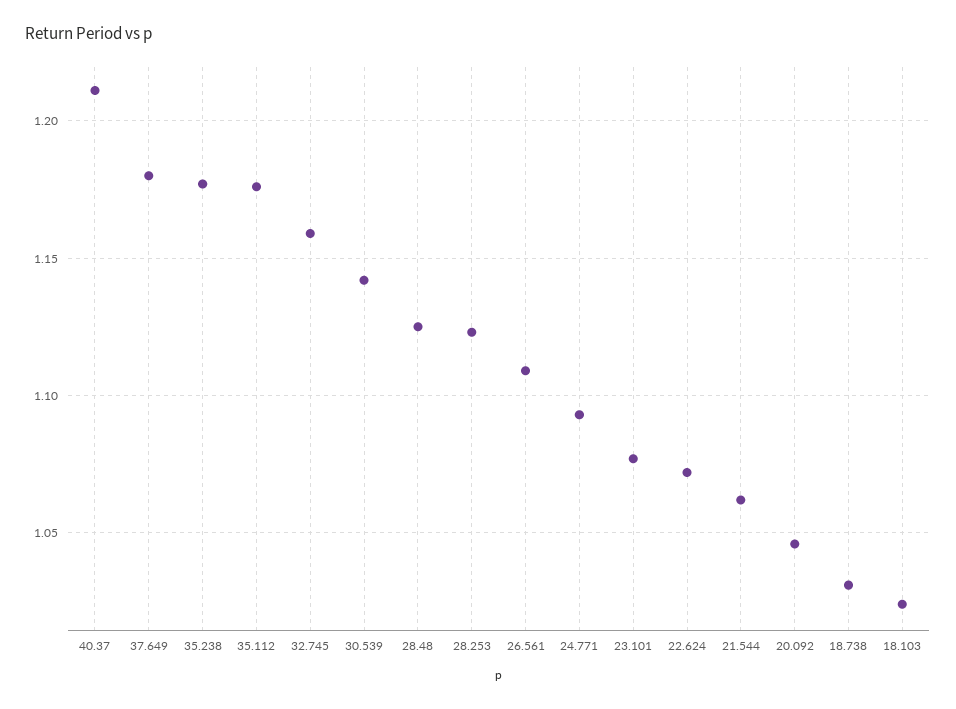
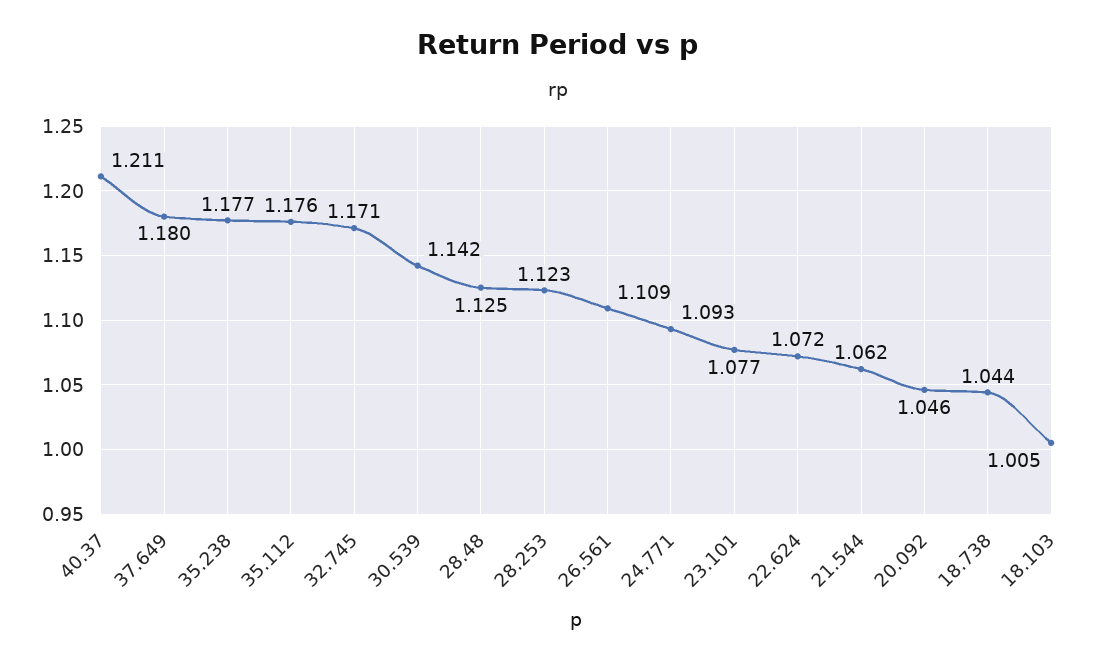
  {
    "40.37": 1.211,
    "37.649": 1.18,
    "35.238": 1.177,
    "35.112": 1.176,
-   "32.745": 1.16,
+   "32.745": 1.171,
    "30.539": 1.142,
    "28.48": 1.125,
    "28.253": 1.123,
    "26.561": 1.109,
    "24.771": 1.093,
    "23.101": 1.077,
    "22.624": 1.072,
    "21.544": 1.062,
    "20.092": 1.046,
-   "18.738": 1.03,
+   "18.738": 1.044,
-   "18.103": 1.025
+   "18.103": 1.005
  }

